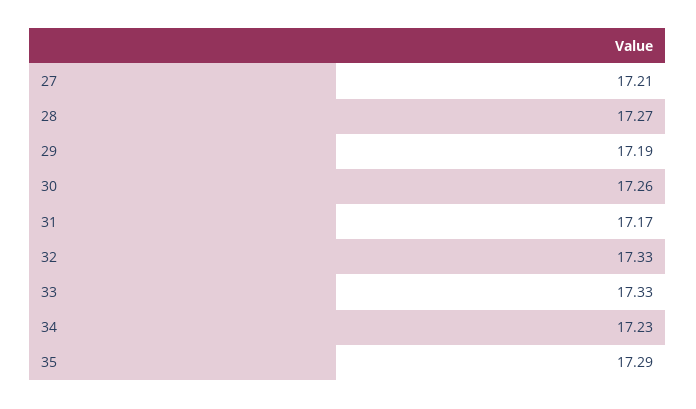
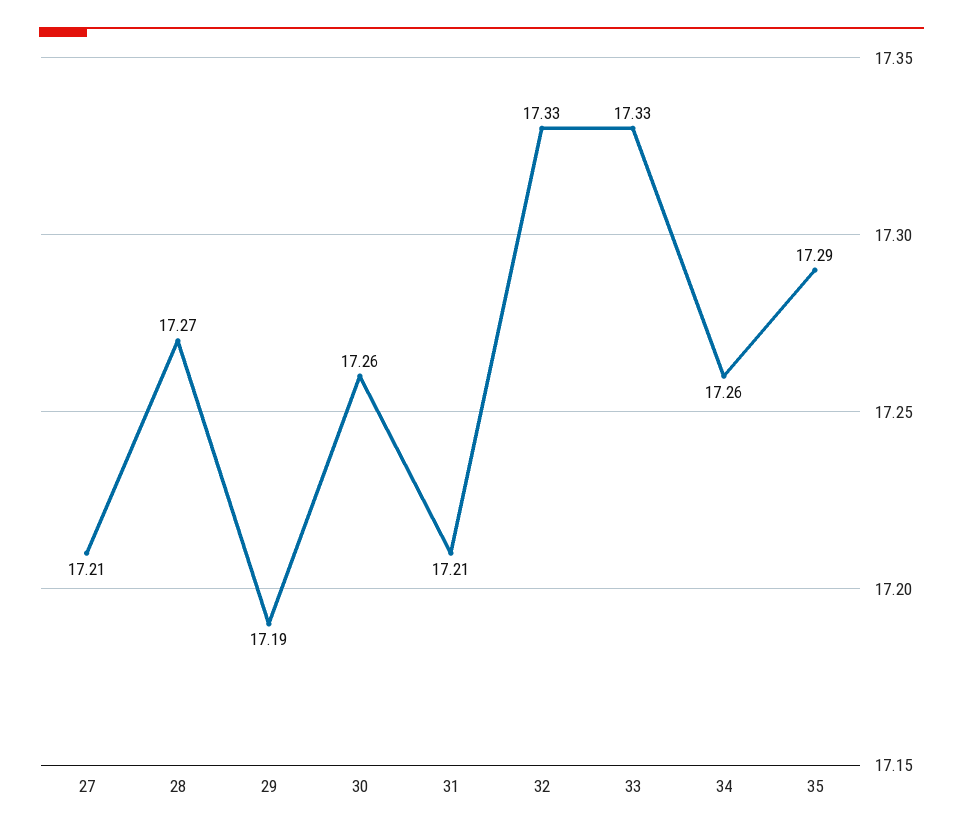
  {
    "27": 17.21,
    "28": 17.27,
    "29": 17.19,
    "30": 17.26,
-   "31": 17.17,
+   "31": 17.21,
    "32": 17.33,
    "33": 17.33,
-   "34": 17.23,
+   "34": 17.26,
    "35": 17.29
  }

